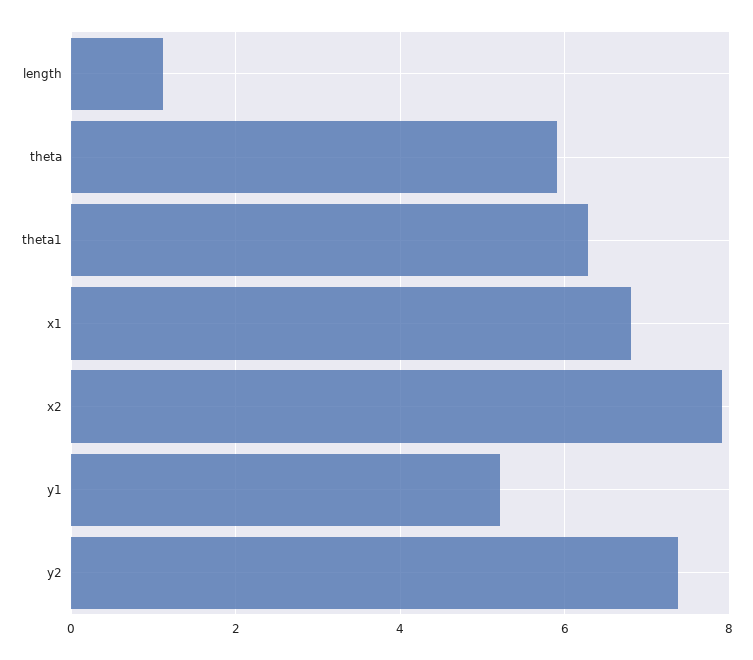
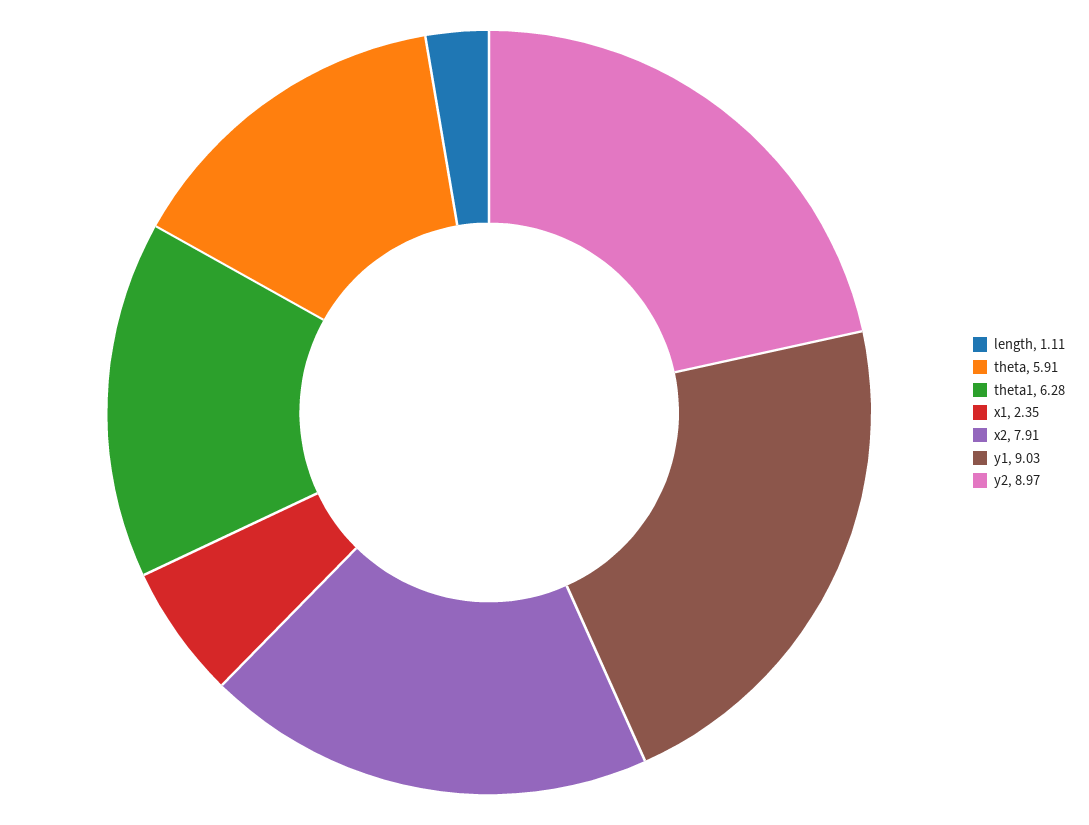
  {
    "length": 1.11,
    "theta": 5.91,
    "theta1": 6.28,
-   "x1": 6.8,
+   "x1": 2.35,
    "x2": 7.91,
-   "y1": 5.2,
+   "y1": 9.03,
-   "y2": 7.4
+   "y2": 8.97
  }

